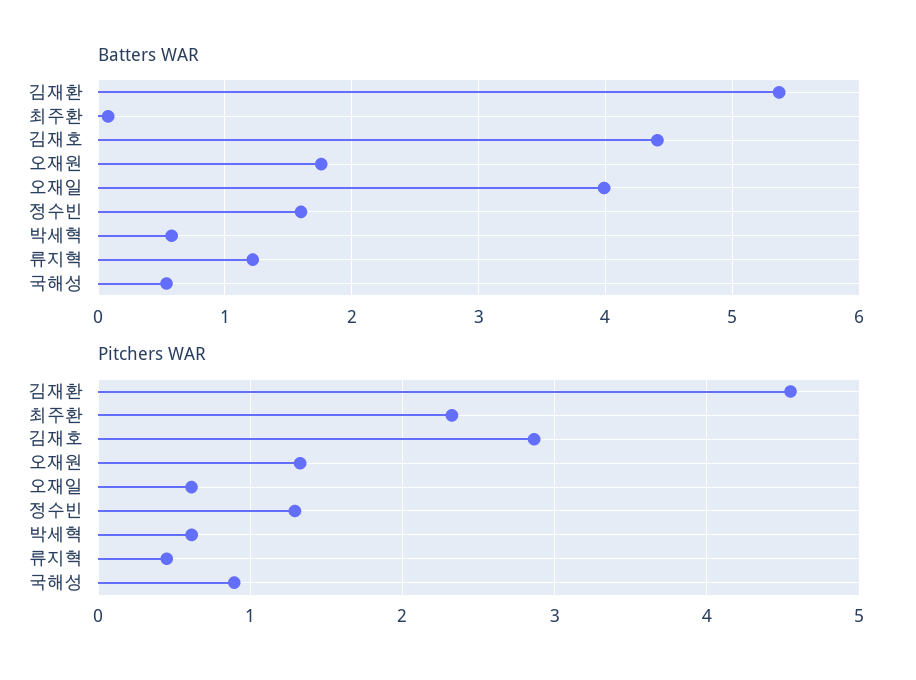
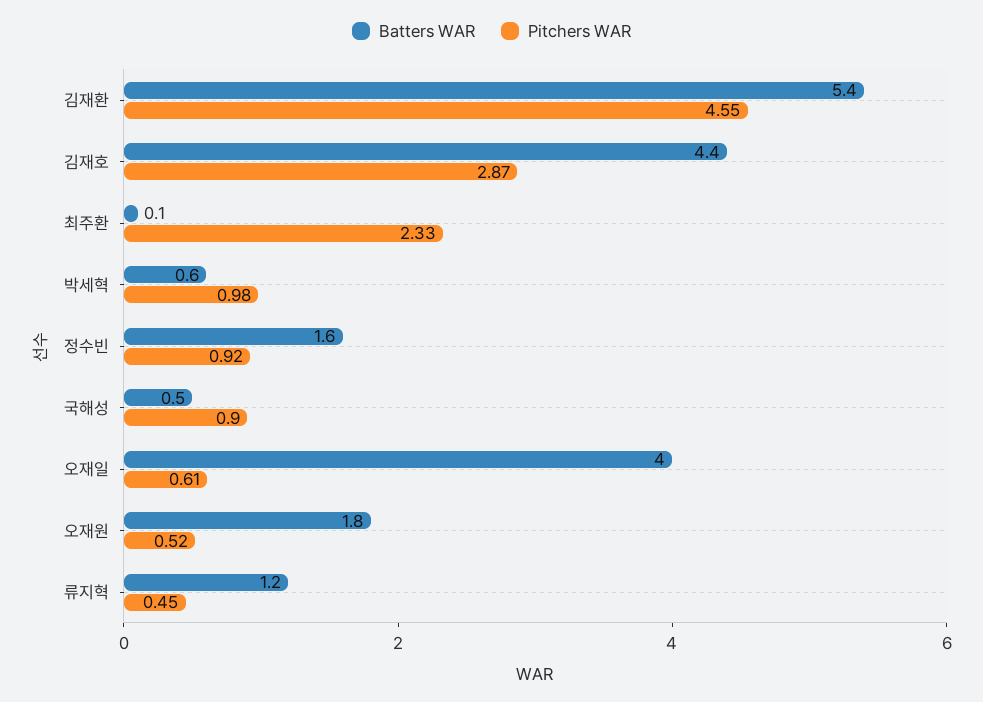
  {
    "Batters WAR": {
      "김재환": 5.4,
      "최주환": 0.1,
      "김재호": 4.4,
      "오재원": 1.8,
      "오재일": 4,
      "정수빈": 1.6,
      "박세혁": 0.6,
      "류지혁": 1.2,
      "국해성": 0.5
    },
    "Pitchers WAR": {
      "김재환": 4.55,
      "최주환": 2.33,
      "김재호": 2.87,
-     "오재원": 1.3,
+     "오재원": 0.52,
      "오재일": 0.61,
-     "정수빈": 1.3,
+     "정수빈": 0.92,
-     "박세혁": 0.6,
+     "박세혁": 0.98,
      "류지혁": 0.45,
      "국해성": 0.9
    }
  }

